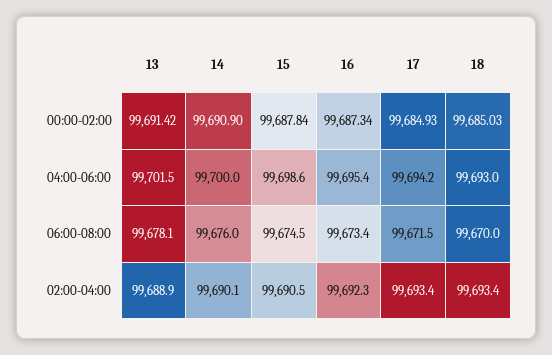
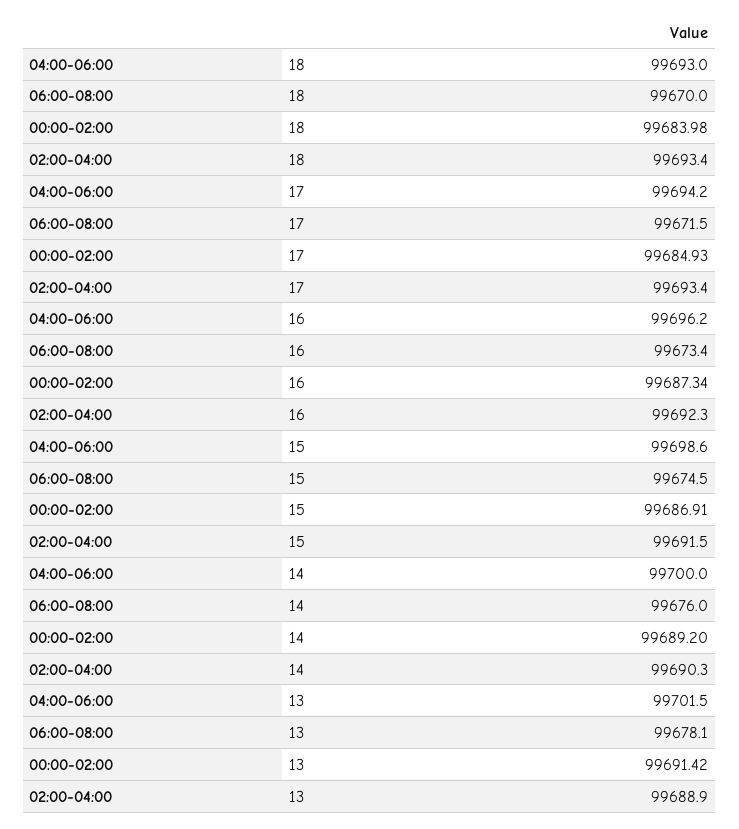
  {
    "13": {
      "00:00-02:00": 99691.42,
      "04:00-06:00": 99701.5,
      "06:00-08:00": 99678.1,
      "02:00-04:00": 99688.9
    },
    "14": {
-     "00:00-02:00": 99690.9,
+     "00:00-02:00": 99689.2,
      "04:00-06:00": 99700,
      "06:00-08:00": 99676,
-     "02:00-04:00": 99690.1
+     "02:00-04:00": 99690.3
    },
    "15": {
-     "00:00-02:00": 99687.84,
+     "00:00-02:00": 99686.91,
      "04:00-06:00": 99698.6,
      "06:00-08:00": 99674.5,
-     "02:00-04:00": 99690.5
+     "02:00-04:00": 99691.5
    },
    "16": {
      "00:00-02:00": 99687.34,
-     "04:00-06:00": 99695.4,
+     "04:00-06:00": 99696.2,
      "06:00-08:00": 99673.4,
      "02:00-04:00": 99692.3
    },
    "17": {
      "00:00-02:00": 99684.93,
      "04:00-06:00": 99694.2,
      "06:00-08:00": 99671.5,
      "02:00-04:00": 99693.4
    },
    "18": {
-     "00:00-02:00": 99685.03,
+     "00:00-02:00": 99683.98,
      "04:00-06:00": 99693,
      "06:00-08:00": 99670,
      "02:00-04:00": 99693.4
    }
  }

